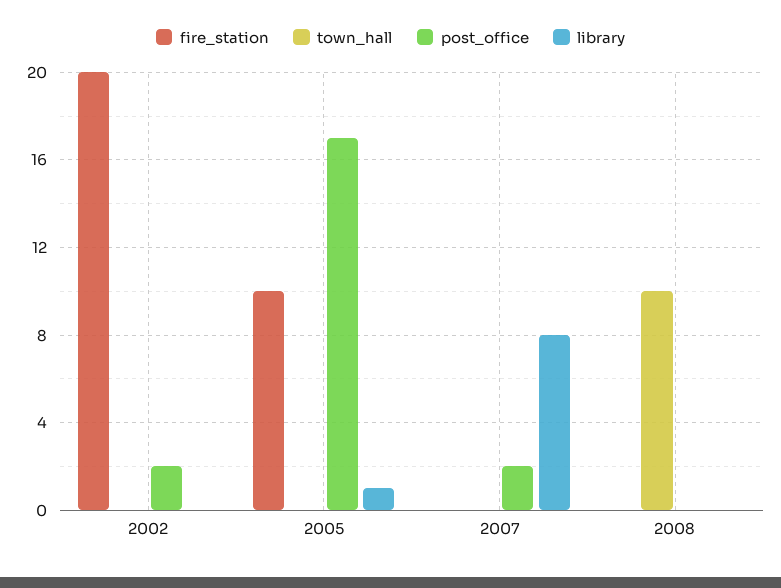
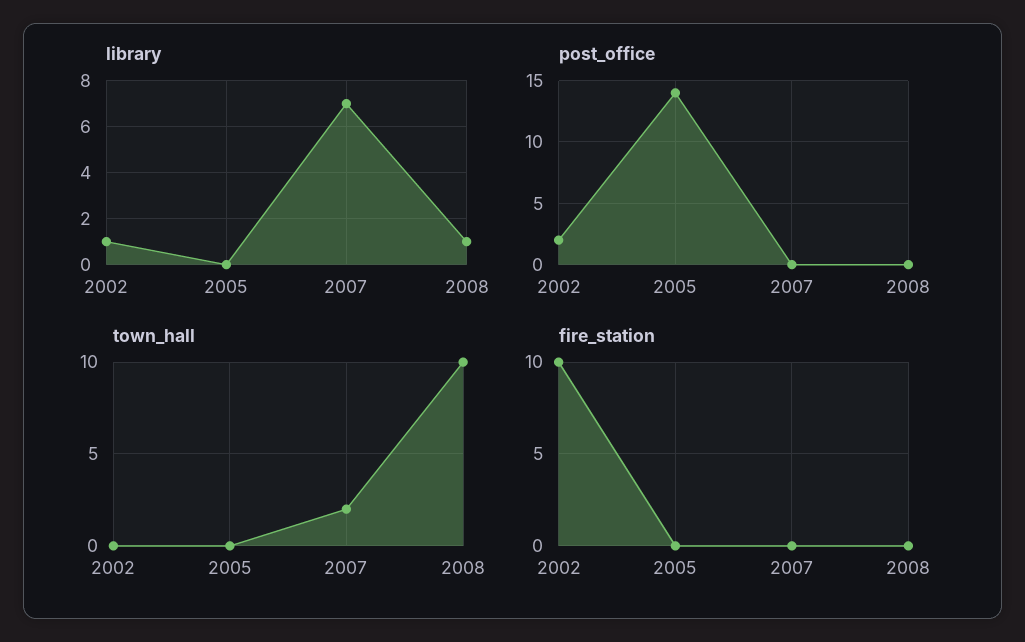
  {
    "fire_station": {
-     "2002": 20,
+     "2002": 10,
-     "2005": 10,
+     "2005": 0,
      "2007": 0,
      "2008": 0
    },
    "town_hall": {
      "2002": 0,
      "2005": 0,
-     "2007": 0,
+     "2007": 2,
      "2008": 10
    },
    "post_office": {
      "2002": 2,
-     "2005": 17,
+     "2005": 14,
-     "2007": 2,
+     "2007": 0,
      "2008": 0
    },
    "library": {
-     "2002": 0,
+     "2002": 1,
-     "2005": 1,
+     "2005": 0,
-     "2007": 8,
+     "2007": 7,
-     "2008": 0
+     "2008": 1
    }
  }

